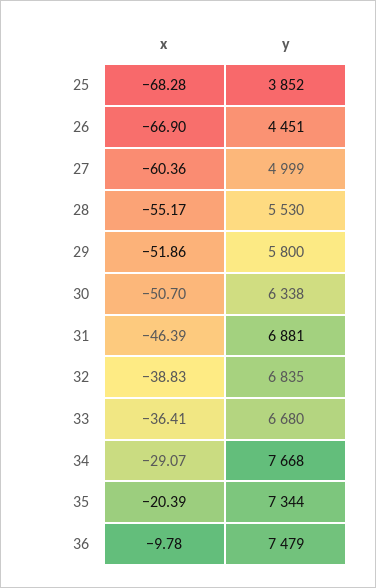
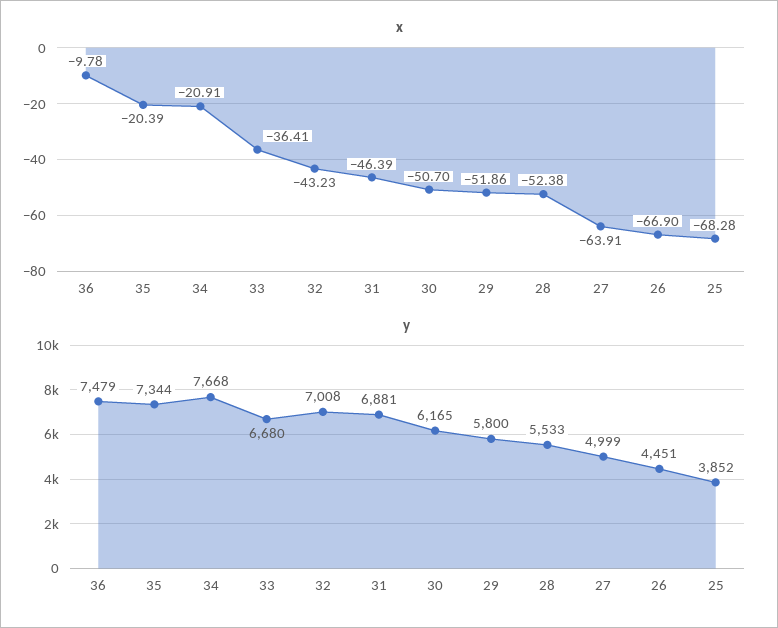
  {
    "x": {
      "25": -68.28,
      "26": -66.9,
-     "27": -60.36,
+     "27": -63.91,
-     "28": -55.17,
+     "28": -52.38,
      "29": -51.86,
      "30": -50.7,
      "31": -46.39,
-     "32": -38.83,
+     "32": -43.23,
      "33": -36.41,
-     "34": -29.07,
+     "34": -20.91,
      "35": -20.39,
      "36": -9.78
    },
    "y": {
      "25": 3852,
      "26": 4451,
      "27": 4999,
-     "28": 5530,
+     "28": 5533,
      "29": 5800,
-     "30": 6338,
+     "30": 6165,
      "31": 6881,
-     "32": 6835,
+     "32": 7008,
      "33": 6680,
      "34": 7668,
      "35": 7344,
      "36": 7479
    }
  }

